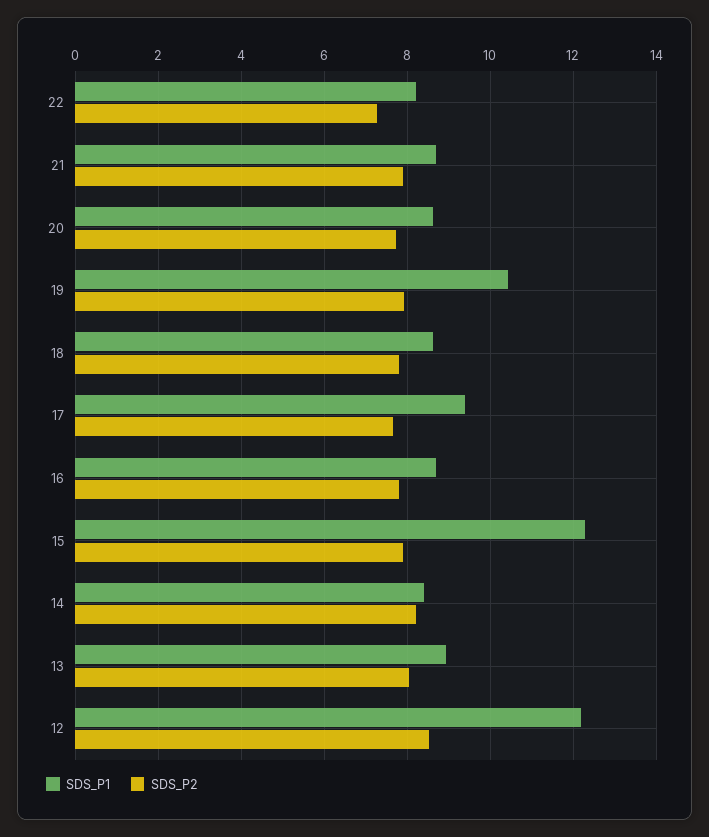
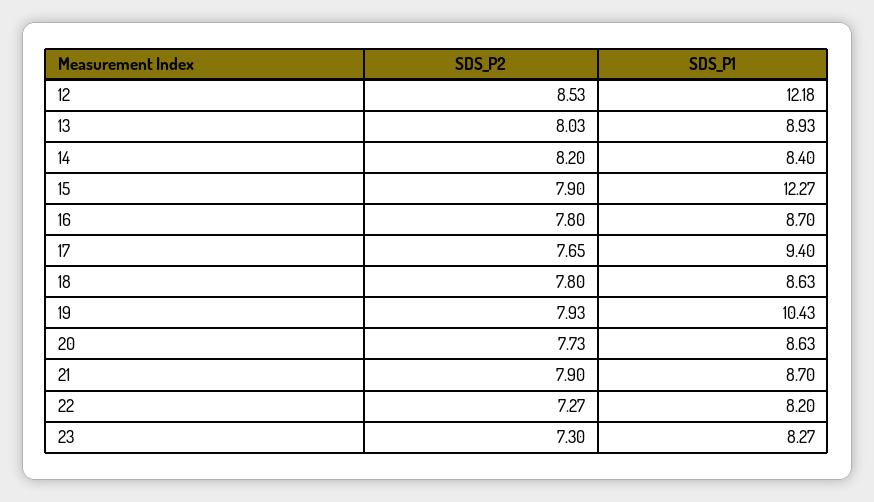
  {
    "SDS_P1": {
      "22": 8.2,
      "21": 8.7,
      "20": 8.63,
      "19": 10.43,
      "18": 8.63,
      "17": 9.4,
      "16": 8.7,
      "15": 12.27,
      "14": 8.4,
      "13": 8.93,
-     "12": 12.18
+     "12": 12.18,
+     "23": 8.27
    },
    "SDS_P2": {
      "22": 7.27,
      "21": 7.9,
      "20": 7.73,
      "19": 7.93,
      "18": 7.8,
      "17": 7.65,
      "16": 7.8,
      "15": 7.9,
      "14": 8.2,
      "13": 8.03,
-     "12": 8.53
+     "12": 8.53,
+     "23": 7.3
    }
  }

